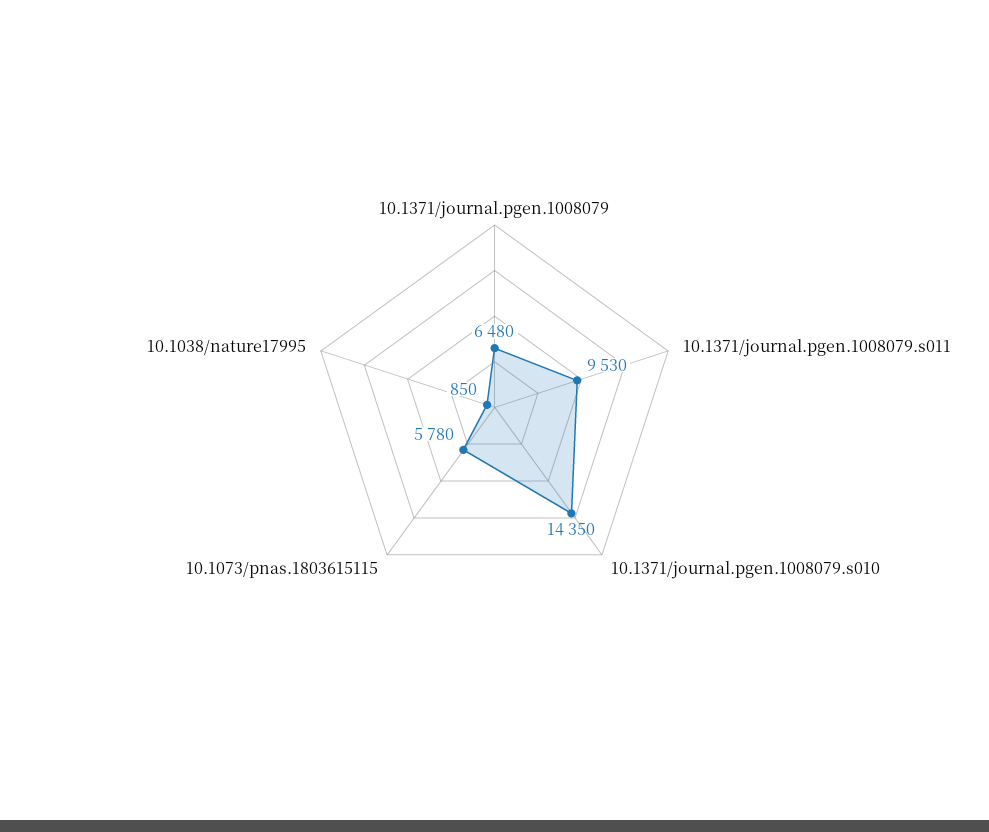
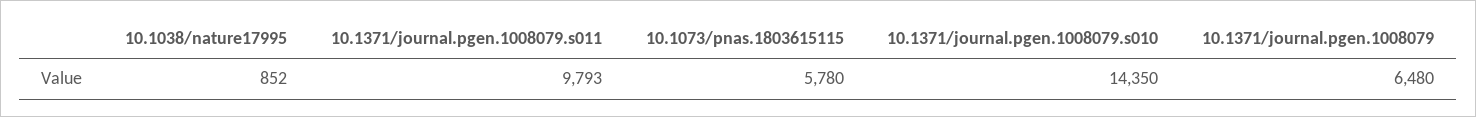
  {
    "10.1371/journal.pgen.1008079": 6480,
-   "10.1371/journal.pgen.1008079.s011": 9530,
+   "10.1371/journal.pgen.1008079.s011": 9793,
    "10.1371/journal.pgen.1008079.s010": 14350,
    "10.1073/pnas.1803615115": 5780,
-   "10.1038/nature17995": 850
+   "10.1038/nature17995": 852
  }

